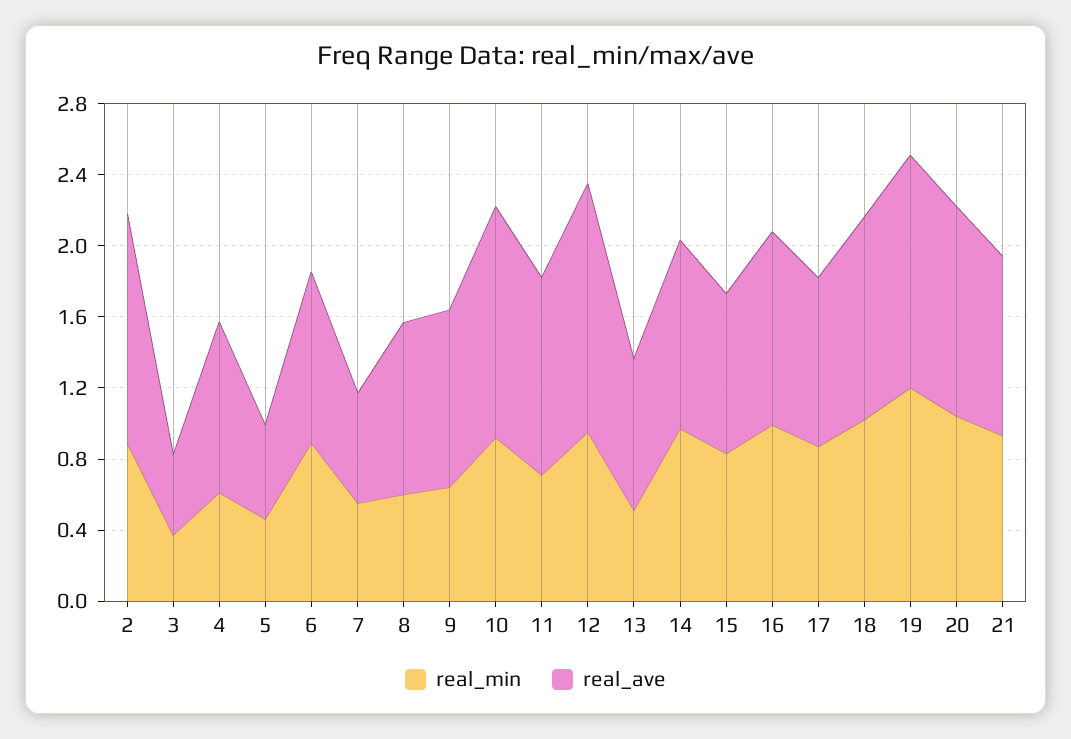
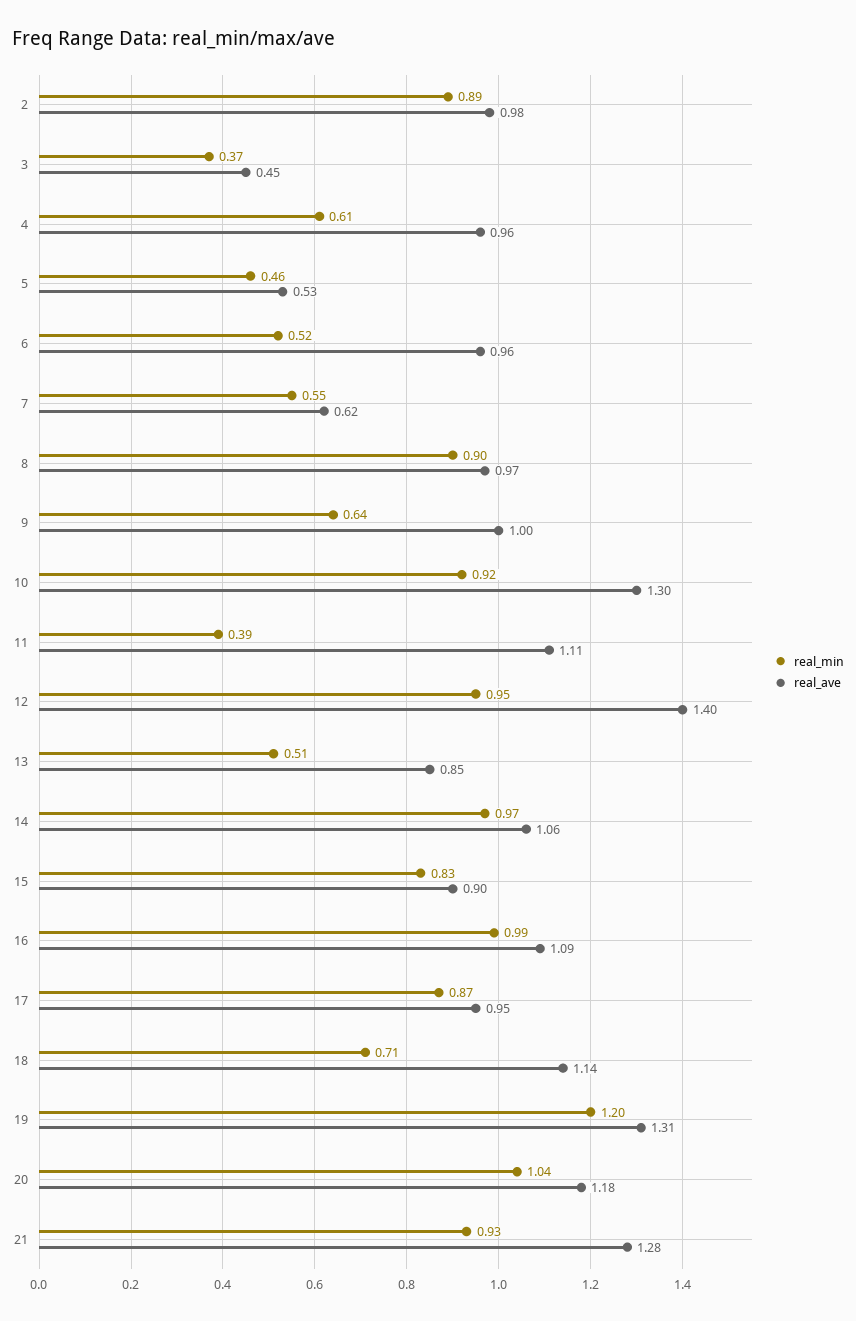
  {
    "real_min": {
      "2": 0.89,
      "3": 0.37,
      "4": 0.61,
      "5": 0.46,
-     "6": 0.9,
+     "6": 0.52,
      "7": 0.55,
-     "8": 0.6,
+     "8": 0.9,
      "9": 0.64,
      "10": 0.92,
-     "11": 0.7,
+     "11": 0.39,
      "12": 0.95,
      "13": 0.51,
      "14": 0.97,
      "15": 0.83,
      "16": 0.99,
      "17": 0.87,
-     "18": 1,
+     "18": 0.71,
      "19": 1.2,
      "20": 1.04,
      "21": 0.93
    },
    "real_ave": {
-     "2": 1.3,
+     "2": 0.98,
      "3": 0.45,
      "4": 0.96,
      "5": 0.53,
      "6": 0.96,
      "7": 0.62,
      "8": 0.97,
      "9": 1,
      "10": 1.3,
      "11": 1.11,
      "12": 1.4,
      "13": 0.85,
      "14": 1.06,
      "15": 0.9,
      "16": 1.09,
      "17": 0.95,
      "18": 1.14,
      "19": 1.31,
      "20": 1.18,
-     "21": 1
+     "21": 1.28
    }
  }

